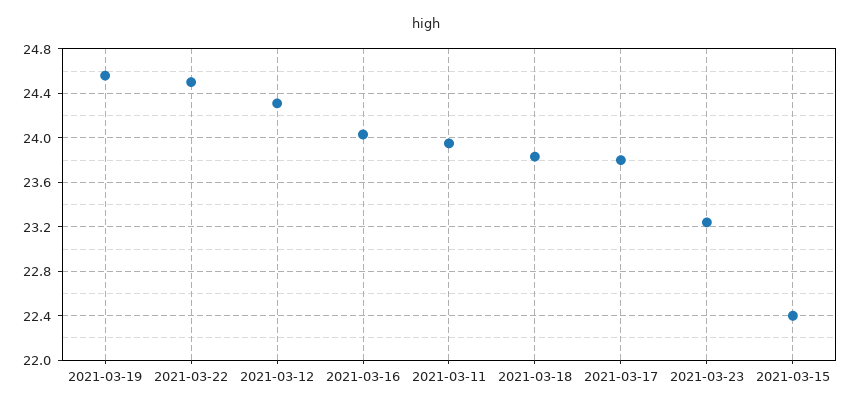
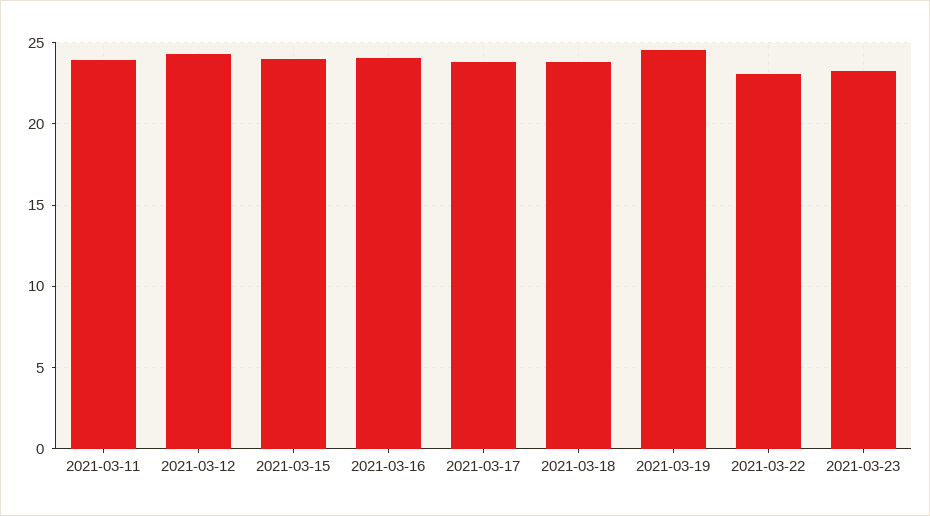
  {
    "2021-03-19": 24.6,
-   "2021-03-22": 24.5,
+   "2021-03-22": 23,
    "2021-03-12": 24.3,
    "2021-03-16": 24,
    "2021-03-11": 24,
    "2021-03-18": 23.8,
    "2021-03-17": 23.8,
    "2021-03-23": 23.2,
-   "2021-03-15": 22.4
+   "2021-03-15": 24
  }

